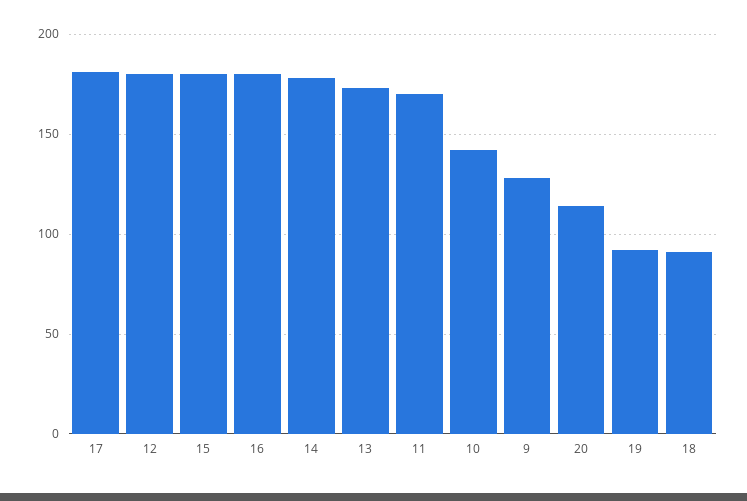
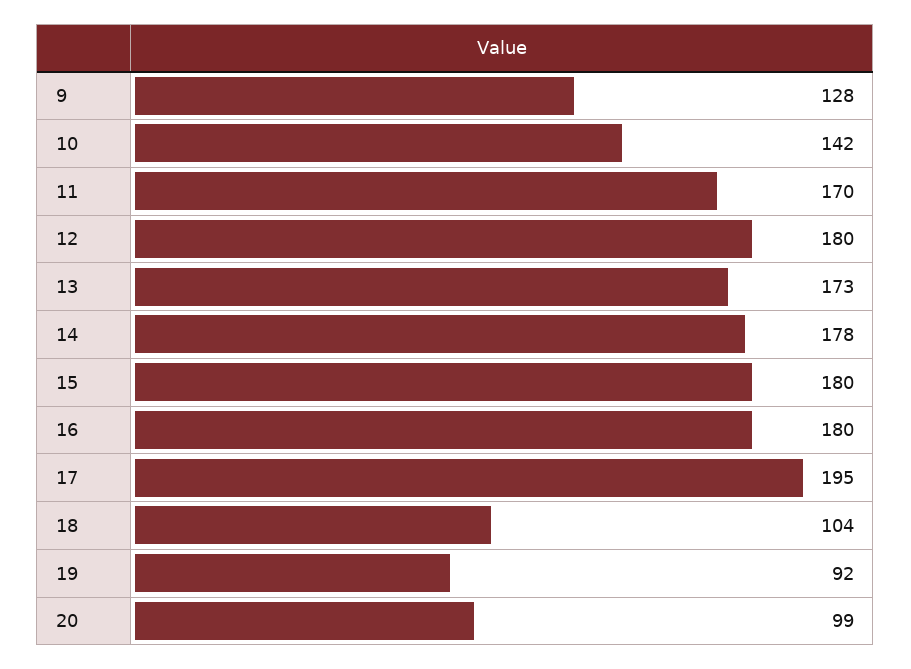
  {
-   "17": 180,
+   "17": 195,
    "12": 180,
    "15": 180,
    "16": 180,
    "14": 178,
    "13": 173,
    "11": 170,
    "10": 142,
    "9": 128,
-   "20": 115,
+   "20": 99,
    "19": 92,
-   "18": 90
+   "18": 104
  }

